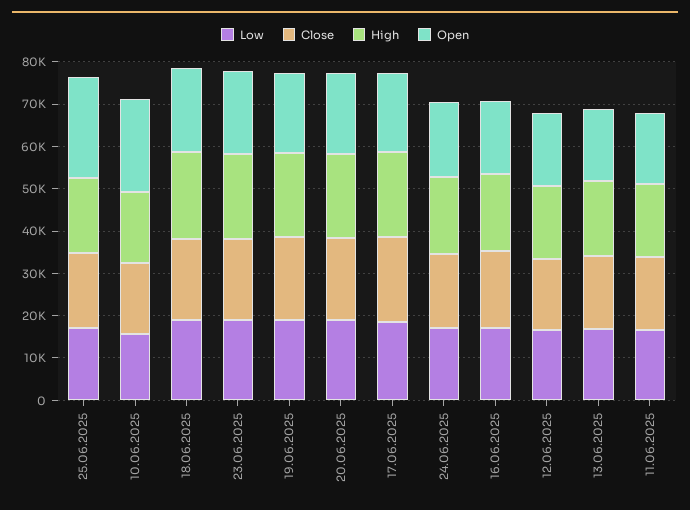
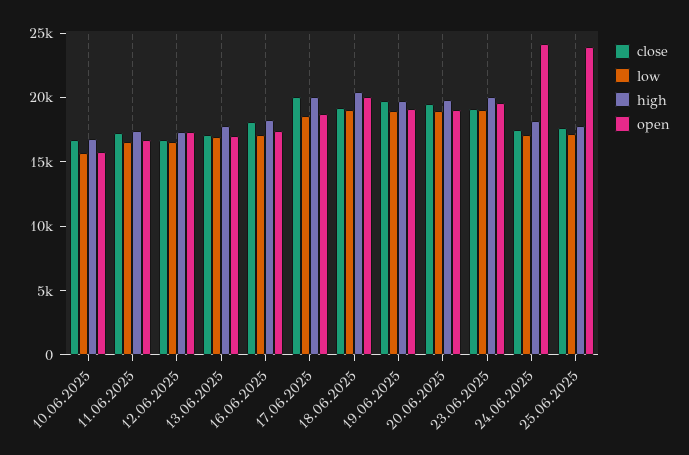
  {
    "Low": {
      "25.06.2025": 17000,
      "10.06.2025": 16000,
      "18.06.2025": 19000,
      "23.06.2025": 19000,
      "19.06.2025": 19000,
      "20.06.2025": 19000,
      "17.06.2025": 19000,
      "24.06.2025": 17000,
      "16.06.2025": 17000,
      "12.06.2025": 17000,
      "13.06.2025": 17000,
      "11.06.2025": 17000
    },
    "Close": {
      "25.06.2025": 18000,
      "10.06.2025": 17000,
      "18.06.2025": 19000,
      "23.06.2025": 19000,
      "19.06.2025": 20000,
      "20.06.2025": 19000,
      "17.06.2025": 20000,
      "24.06.2025": 17000,
      "16.06.2025": 18000,
      "12.06.2025": 17000,
      "13.06.2025": 17000,
      "11.06.2025": 17000
    },
    "High": {
      "25.06.2025": 18000,
      "10.06.2025": 17000,
      "18.06.2025": 20000,
      "23.06.2025": 20000,
      "19.06.2025": 20000,
      "20.06.2025": 20000,
      "17.06.2025": 20000,
      "24.06.2025": 18000,
      "16.06.2025": 18000,
      "12.06.2025": 17000,
      "13.06.2025": 18000,
      "11.06.2025": 17000
    },
    "Open": {
      "25.06.2025": 24000,
-     "10.06.2025": 22000,
+     "10.06.2025": 16000,
      "18.06.2025": 20000,
      "23.06.2025": 20000,
      "19.06.2025": 19000,
      "20.06.2025": 19000,
      "17.06.2025": 19000,
-     "24.06.2025": 18000,
+     "24.06.2025": 24000,
      "16.06.2025": 17000,
      "12.06.2025": 17000,
      "13.06.2025": 17000,
      "11.06.2025": 17000
    }
  }

